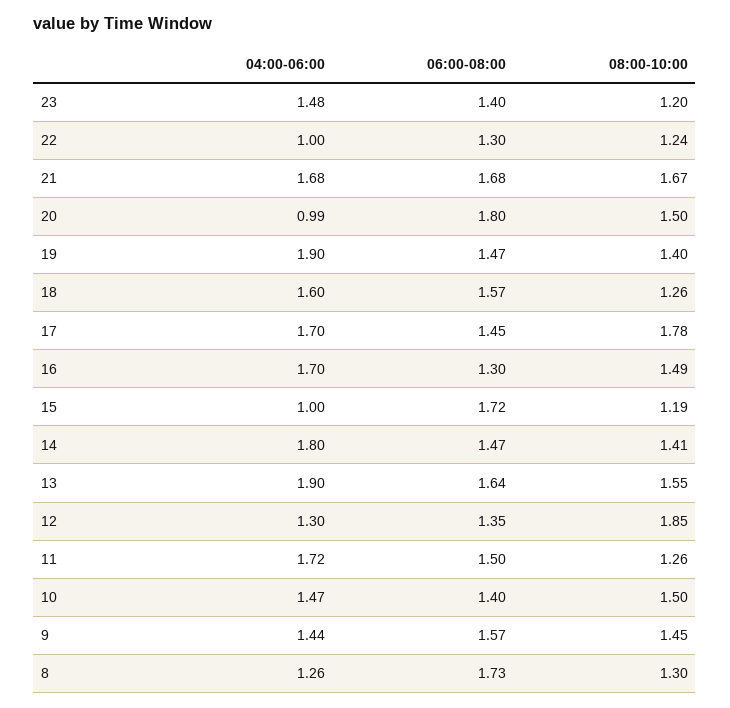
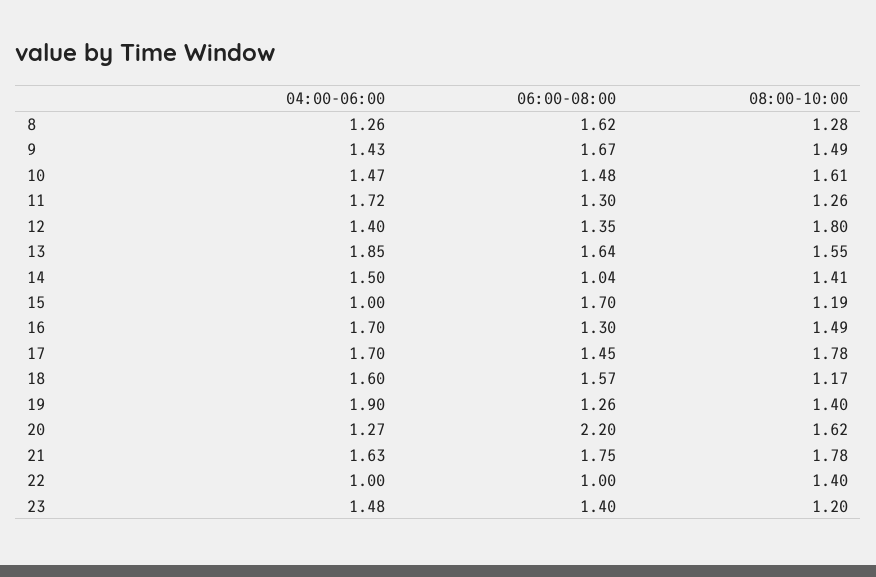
  {
    "04:00-06:00": {
      "23": 1.48,
      "22": 1,
-     "21": 1.68,
+     "21": 1.63,
-     "20": 0.99,
+     "20": 1.27,
      "19": 1.9,
      "18": 1.6,
      "17": 1.7,
      "16": 1.7,
      "15": 1,
-     "14": 1.8,
+     "14": 1.5,
-     "13": 1.9,
+     "13": 1.85,
-     "12": 1.3,
+     "12": 1.4,
      "11": 1.72,
      "10": 1.47,
-     "9": 1.44,
+     "9": 1.43,
      "8": 1.26
    },
    "06:00-08:00": {
      "23": 1.4,
-     "22": 1.3,
+     "22": 1,
-     "21": 1.68,
+     "21": 1.75,
-     "20": 1.8,
+     "20": 2.2,
-     "19": 1.47,
+     "19": 1.26,
      "18": 1.57,
      "17": 1.45,
      "16": 1.3,
-     "15": 1.72,
+     "15": 1.7,
-     "14": 1.47,
+     "14": 1.04,
      "13": 1.64,
      "12": 1.35,
-     "11": 1.5,
+     "11": 1.3,
-     "10": 1.4,
+     "10": 1.48,
-     "9": 1.57,
+     "9": 1.67,
-     "8": 1.73
+     "8": 1.62
    },
    "08:00-10:00": {
      "23": 1.2,
-     "22": 1.24,
+     "22": 1.4,
-     "21": 1.67,
+     "21": 1.78,
-     "20": 1.5,
+     "20": 1.62,
      "19": 1.4,
-     "18": 1.26,
+     "18": 1.17,
      "17": 1.78,
      "16": 1.49,
      "15": 1.19,
      "14": 1.41,
      "13": 1.55,
-     "12": 1.85,
+     "12": 1.8,
      "11": 1.26,
-     "10": 1.5,
+     "10": 1.61,
-     "9": 1.45,
+     "9": 1.49,
-     "8": 1.3
+     "8": 1.28
    }
  }

